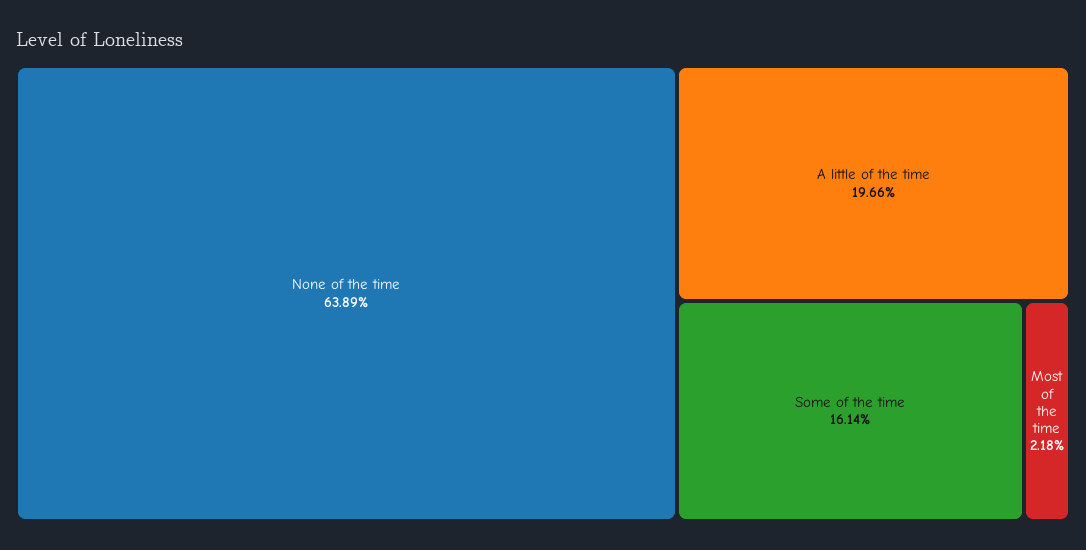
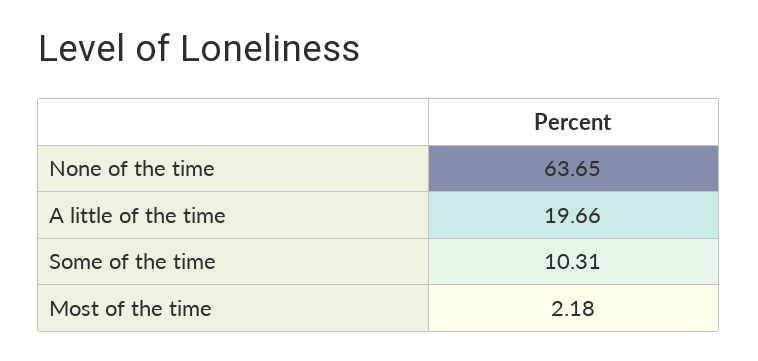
  {
-   "None of the time": 63.89,
+   "None of the time": 63.65,
    "A little of the time": 19.66,
-   "Some of the time": 16.14,
+   "Some of the time": 10.31,
    "Most of the time": 2.18
  }

